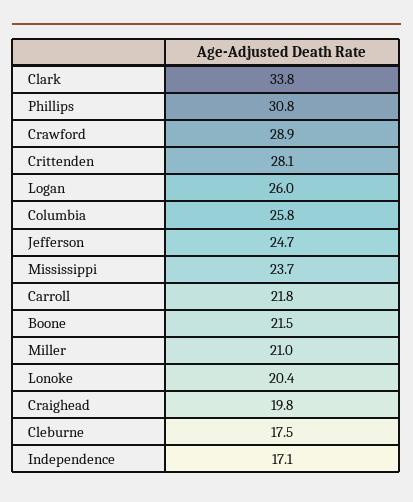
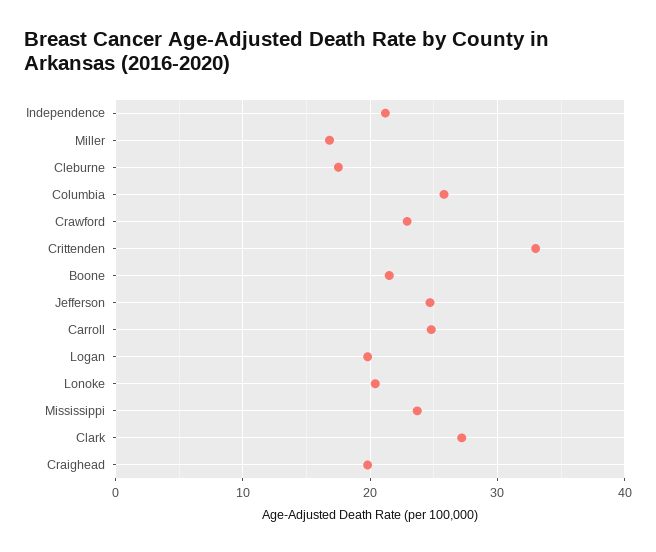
  {
-   "Clark": 33.8,
+   "Clark": 27,
-   "Phillips": 30.8,
-   "Crawford": 28.9,
+   "Crawford": 23,
-   "Crittenden": 28.1,
+   "Crittenden": 33,
-   "Logan": 26,
+   "Logan": 20,
    "Columbia": 25.8,
    "Jefferson": 24.7,
    "Mississippi": 23.7,
-   "Carroll": 21.8,
+   "Carroll": 25,
    "Boone": 21.5,
-   "Miller": 21,
+   "Miller": 17,
    "Lonoke": 20.4,
    "Craighead": 19.8,
    "Cleburne": 17.5,
-   "Independence": 17.1
+   "Independence": 21
  }

